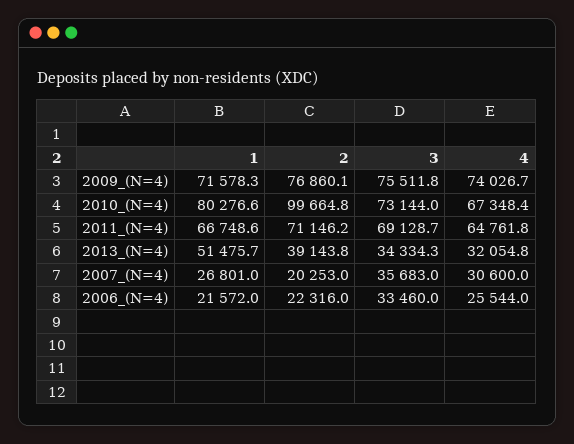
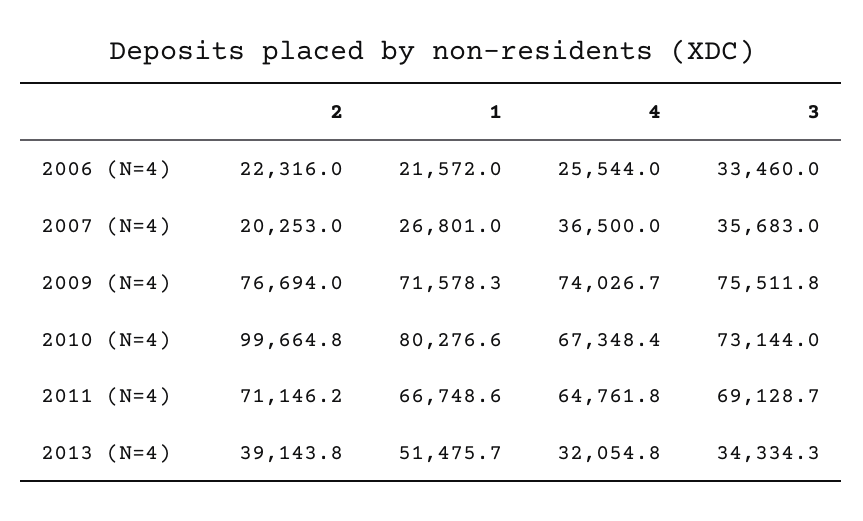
  {
    "1": {
      "2009_(N=4)": 71578.3,
      "2010_(N=4)": 80276.6,
      "2011_(N=4)": 66748.6,
      "2013_(N=4)": 51475.7,
      "2007_(N=4)": 26801,
      "2006_(N=4)": 21572
    },
    "2": {
-     "2009_(N=4)": 76860.1,
+     "2009_(N=4)": 76694,
      "2010_(N=4)": 99664.8,
      "2011_(N=4)": 71146.2,
      "2013_(N=4)": 39143.8,
      "2007_(N=4)": 20253,
      "2006_(N=4)": 22316
    },
    "3": {
      "2009_(N=4)": 75511.8,
      "2010_(N=4)": 73144,
      "2011_(N=4)": 69128.7,
      "2013_(N=4)": 34334.3,
      "2007_(N=4)": 35683,
      "2006_(N=4)": 33460
    },
    "4": {
      "2009_(N=4)": 74026.7,
      "2010_(N=4)": 67348.4,
      "2011_(N=4)": 64761.8,
      "2013_(N=4)": 32054.8,
-     "2007_(N=4)": 30600,
+     "2007_(N=4)": 36500,
      "2006_(N=4)": 25544
    }
  }

